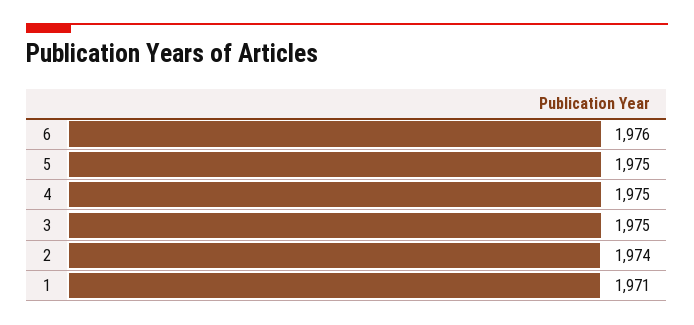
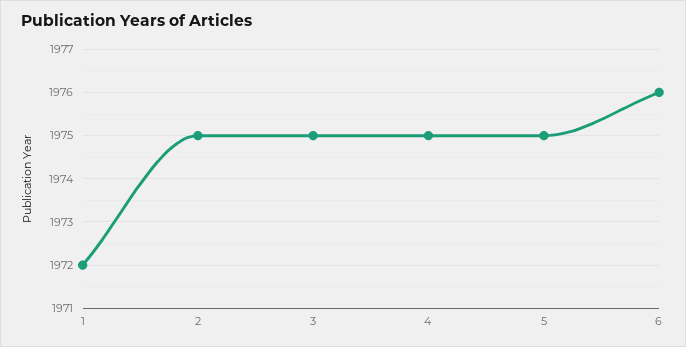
  {
    "6": 1976,
    "5": 1975,
    "4": 1975,
    "3": 1975,
-   "2": 1974,
+   "2": 1975,
-   "1": 1971
+   "1": 1972
  }

